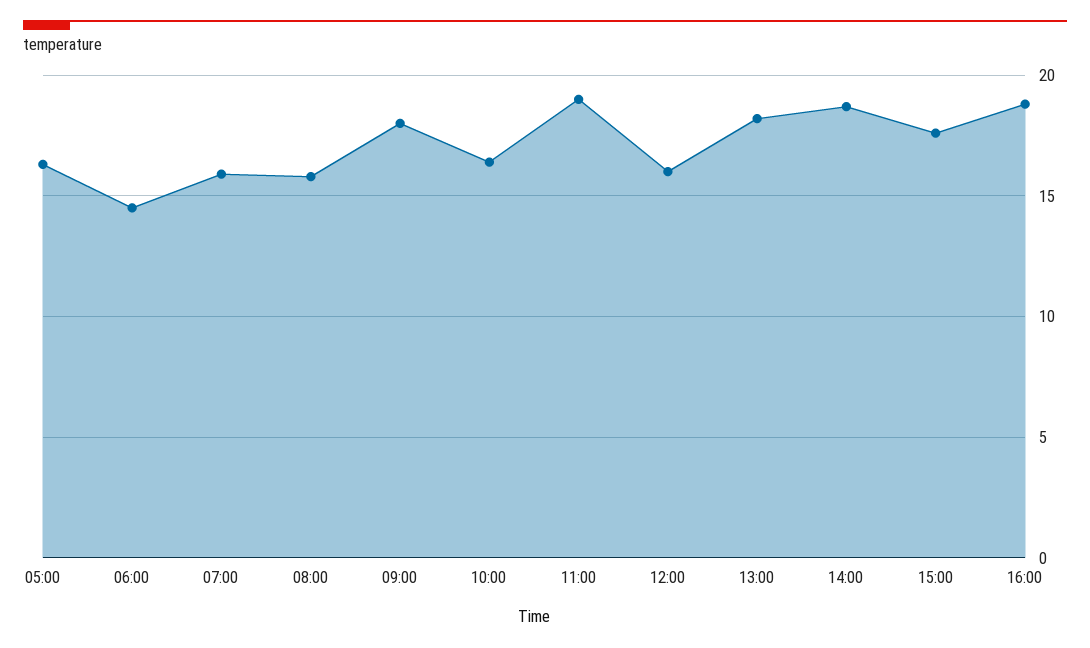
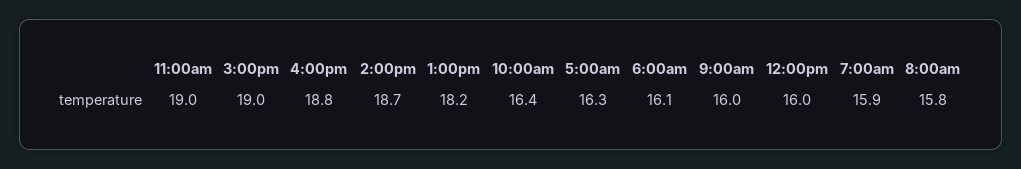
  {
    "05:00": 16.3,
-   "06:00": 14.5,
+   "06:00": 16.1,
    "07:00": 15.9,
    "08:00": 15.8,
-   "09:00": 18,
+   "09:00": 16,
    "10:00": 16.4,
    "11:00": 19,
    "12:00": 16,
    "13:00": 18.2,
    "14:00": 18.7,
-   "15:00": 17.5,
+   "15:00": 19,
    "16:00": 18.8
  }

